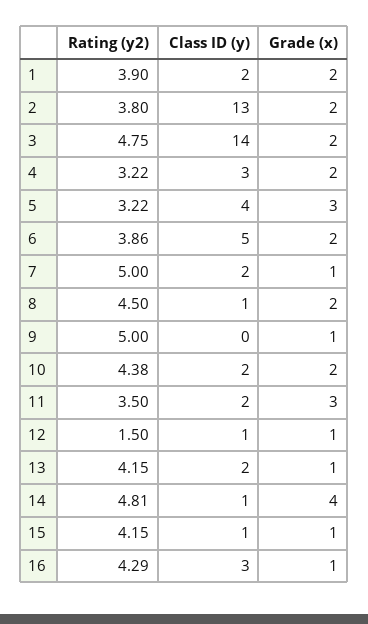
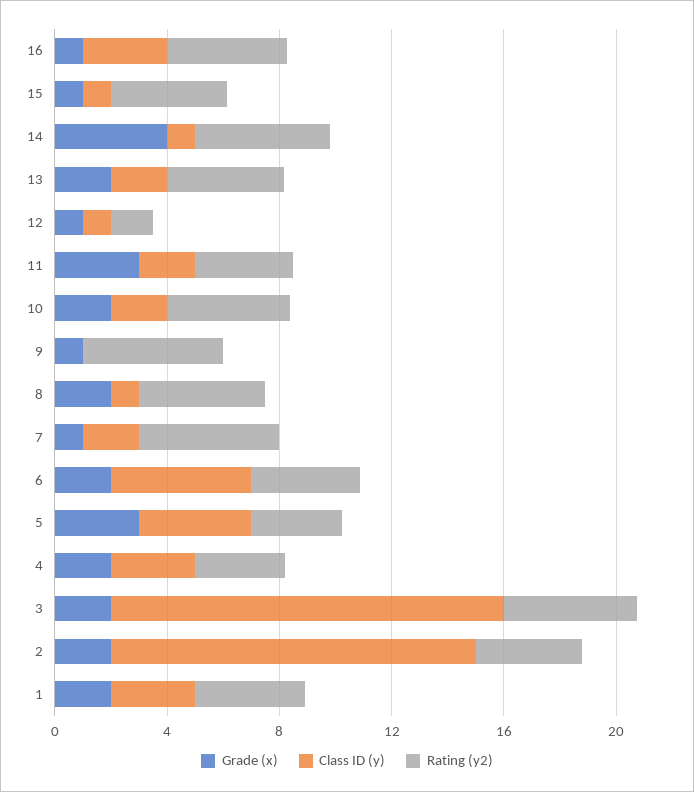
  {
    "Rating (y2)": {
      "1": 3.9,
      "2": 3.8,
      "3": 4.75,
      "4": 3.22,
      "5": 3.22,
      "6": 3.86,
      "7": 5,
      "8": 4.5,
      "9": 5,
      "10": 4.38,
      "11": 3.5,
      "12": 1.5,
      "13": 4.15,
      "14": 4.81,
      "15": 4.15,
      "16": 4.29
    },
    "Class ID (y)": {
-     "1": 2,
+     "1": 3,
      "2": 13,
      "3": 14,
      "4": 3,
      "5": 4,
      "6": 5,
      "7": 2,
      "8": 1,
      "9": 0,
      "10": 2,
      "11": 2,
      "12": 1,
      "13": 2,
      "14": 1,
      "15": 1,
      "16": 3
    },
    "Grade (x)": {
      "1": 2,
      "2": 2,
      "3": 2,
      "4": 2,
      "5": 3,
      "6": 2,
      "7": 1,
      "8": 2,
      "9": 1,
      "10": 2,
      "11": 3,
      "12": 1,
-     "13": 1,
+     "13": 2,
      "14": 4,
      "15": 1,
      "16": 1
    }
  }

